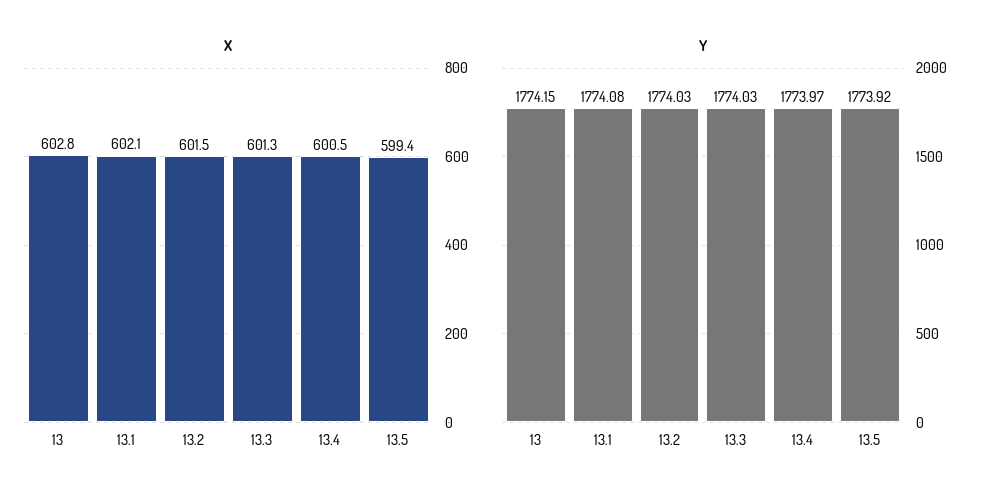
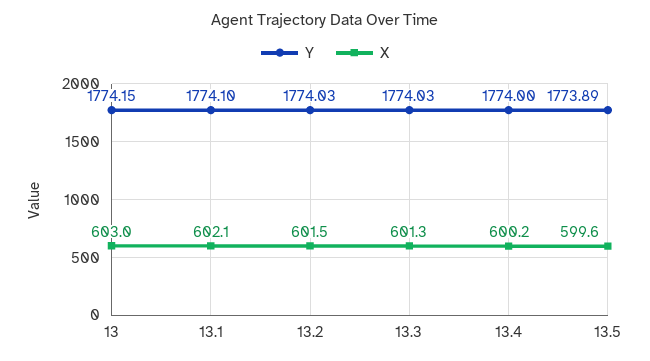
  {
    "X": {
-     "13": 602.8,
+     "13": 603,
      "13.1": 602.1,
      "13.2": 601.5,
      "13.3": 601.3,
-     "13.4": 600.5,
+     "13.4": 600.2,
-     "13.5": 599.4
+     "13.5": 599.6
    },
    "Y": {
      "13": 1774.15,
-     "13.1": 1774.08,
+     "13.1": 1774.1,
      "13.2": 1774.03,
      "13.3": 1774.03,
-     "13.4": 1773.97,
+     "13.4": 1774,
-     "13.5": 1773.92
+     "13.5": 1773.89
    }
  }

